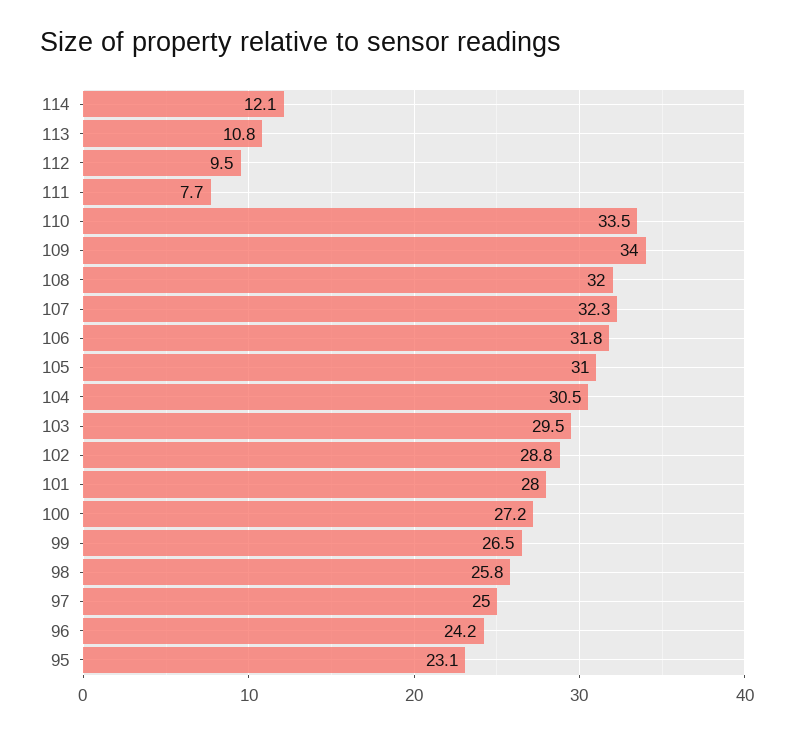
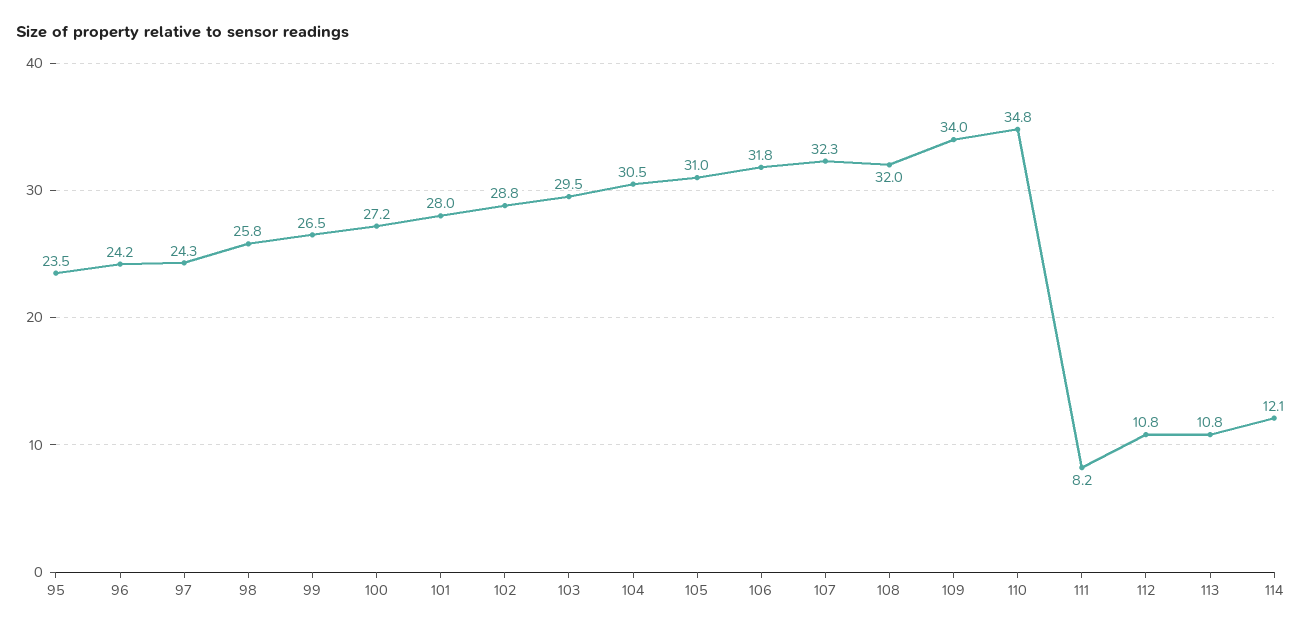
  {
    "114": 12.1,
    "113": 10.8,
-   "112": 9.5,
+   "112": 10.8,
-   "111": 7.7,
+   "111": 8.2,
-   "110": 33.5,
+   "110": 34.8,
    "109": 34,
    "108": 32,
    "107": 32.3,
    "106": 31.8,
    "105": 31,
    "104": 30.5,
    "103": 29.5,
    "102": 28.8,
    "101": 28,
    "100": 27.2,
    "99": 26.5,
    "98": 25.8,
-   "97": 25,
+   "97": 24.3,
    "96": 24.2,
-   "95": 23.1
+   "95": 23.5
  }

